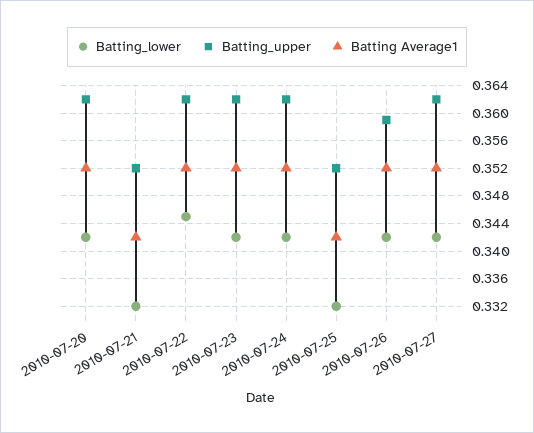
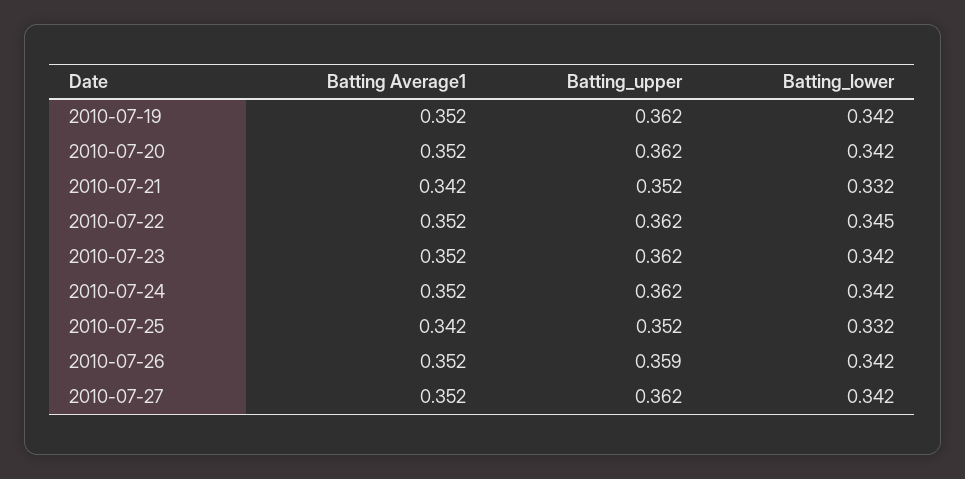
  {
    "Batting_lower": {
      "2010-07-20": 0.342,
      "2010-07-21": 0.332,
      "2010-07-22": 0.345,
      "2010-07-23": 0.342,
      "2010-07-24": 0.342,
      "2010-07-25": 0.332,
      "2010-07-26": 0.342,
-     "2010-07-27": 0.342
+     "2010-07-27": 0.342,
+     "2010-07-19": 0.342
    },
    "Batting_upper": {
      "2010-07-20": 0.362,
      "2010-07-21": 0.352,
      "2010-07-22": 0.362,
      "2010-07-23": 0.362,
      "2010-07-24": 0.362,
      "2010-07-25": 0.352,
      "2010-07-26": 0.359,
-     "2010-07-27": 0.362
+     "2010-07-27": 0.362,
+     "2010-07-19": 0.362
    },
    "Batting Average1": {
      "2010-07-20": 0.352,
      "2010-07-21": 0.342,
      "2010-07-22": 0.352,
      "2010-07-23": 0.352,
      "2010-07-24": 0.352,
      "2010-07-25": 0.342,
      "2010-07-26": 0.352,
-     "2010-07-27": 0.352
+     "2010-07-27": 0.352,
+     "2010-07-19": 0.352
    }
  }

